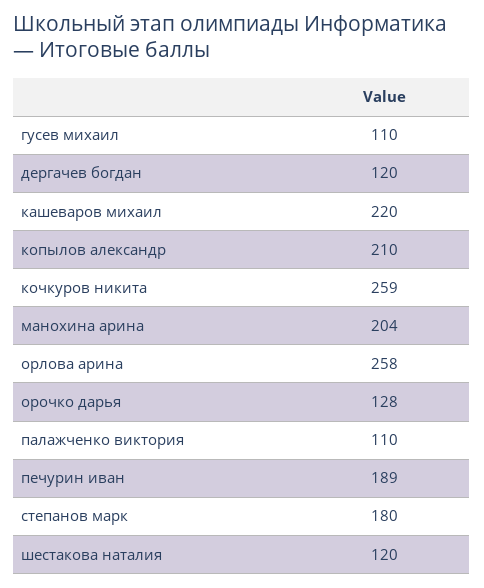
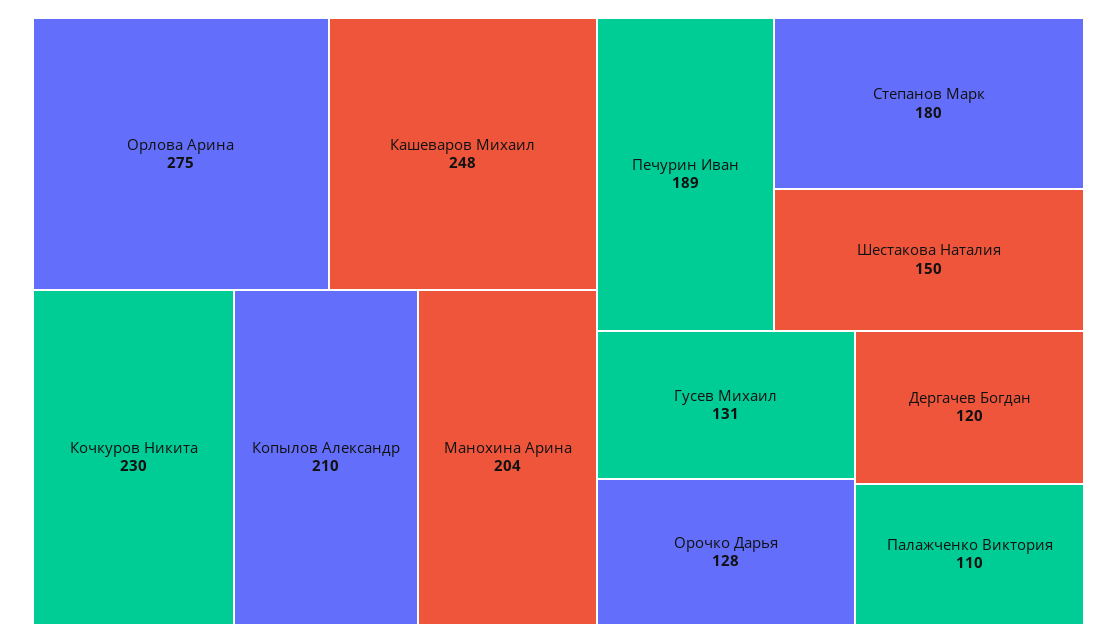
  {
-   "гусев михаил": 110,
+   "гусев михаил": 131,
    "дергачев богдан": 120,
-   "кашеваров михаил": 220,
+   "кашеваров михаил": 248,
    "копылов александр": 210,
-   "кочкуров никита": 259,
+   "кочкуров никита": 230,
    "манохина арина": 204,
-   "орлова арина": 258,
+   "орлова арина": 275,
    "орочко дарья": 128,
    "палажченко виктория": 110,
    "печурин иван": 189,
    "степанов марк": 180,
-   "шестакова наталия": 120
+   "шестакова наталия": 150
  }

